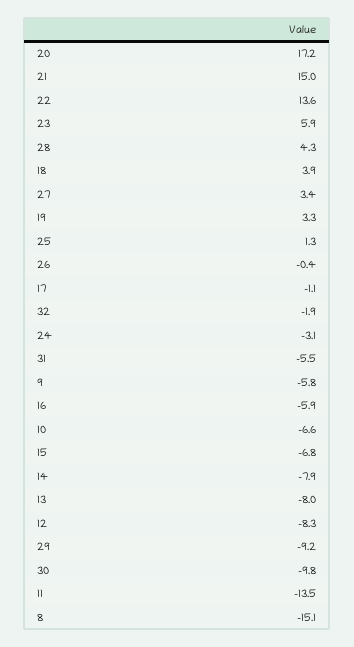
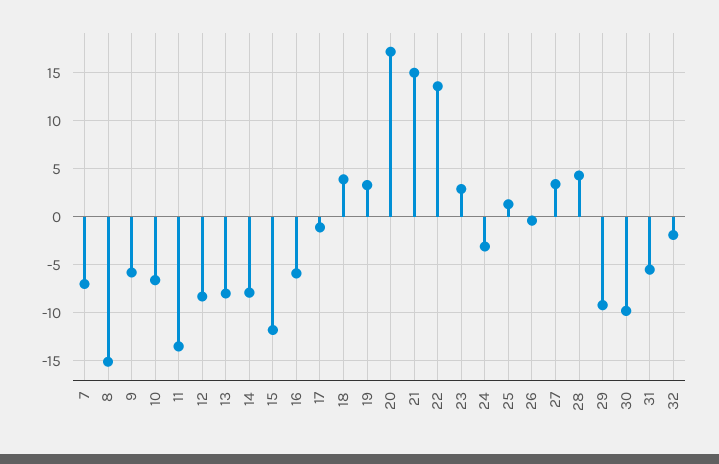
  {
    "20": 17.2,
    "21": 15,
    "22": 13.6,
-   "23": 5.9,
+   "23": 3,
    "28": 4.3,
    "18": 3.9,
    "27": 3.4,
    "19": 3.3,
    "25": 1.3,
    "26": -0.4,
    "17": -1.1,
    "32": -1.9,
    "24": -3.1,
    "31": -5.5,
    "9": -5.8,
    "16": -5.9,
    "10": -6.6,
-   "15": -6.8,
+   "15": -12,
    "14": -7.9,
    "13": -8,
    "12": -8.3,
    "29": -9.2,
    "30": -9.8,
    "11": -13.5,
-   "8": -15.1
+   "8": -15.1,
+   "7": -7
  }

